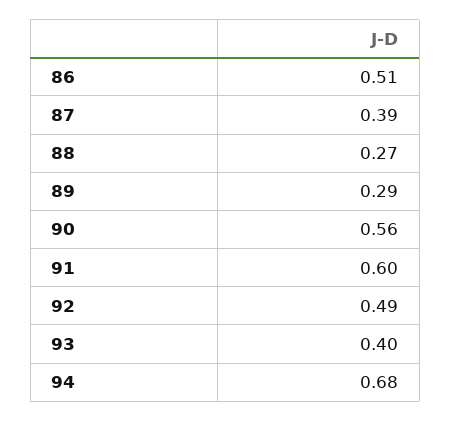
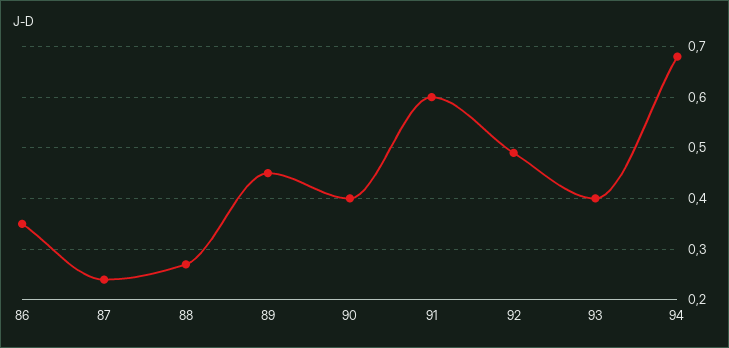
  {
-   "86": 0.51,
+   "86": 0.35,
-   "87": 0.39,
+   "87": 0.25,
    "88": 0.27,
-   "89": 0.29,
+   "89": 0.45,
-   "90": 0.56,
+   "90": 0.4,
    "91": 0.6,
    "92": 0.49,
    "93": 0.4,
    "94": 0.68
  }

